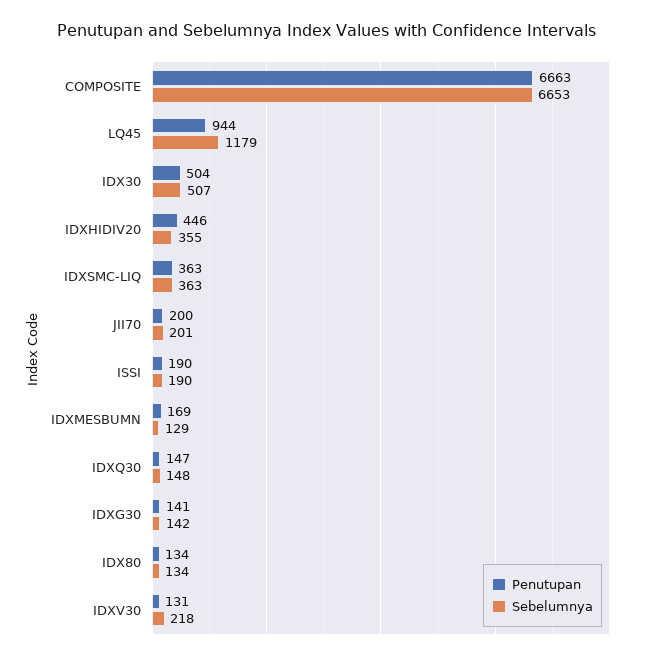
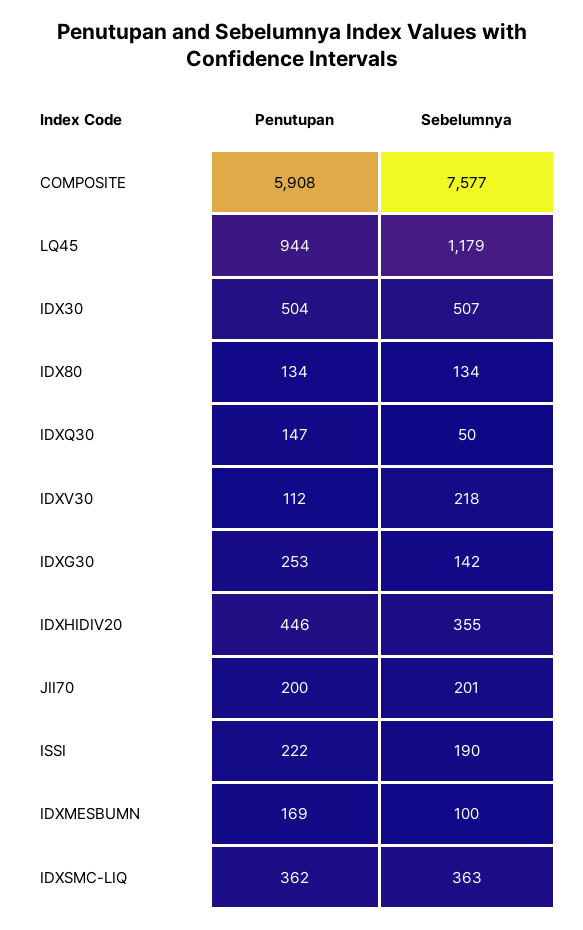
  {
    "Penutupan": {
-     "COMPOSITE": 6663,
+     "COMPOSITE": 5908,
      "LQ45": 944,
      "IDX30": 504,
      "IDXHIDIV20": 446,
-     "IDXSMC-LIQ": 363,
+     "IDXSMC-LIQ": 362,
      "JII70": 200,
-     "ISSI": 190,
+     "ISSI": 222,
      "IDXMESBUMN": 169,
      "IDXQ30": 147,
-     "IDXG30": 141,
+     "IDXG30": 253,
      "IDX80": 134,
-     "IDXV30": 131
+     "IDXV30": 112
    },
    "Sebelumnya": {
-     "COMPOSITE": 6653,
+     "COMPOSITE": 7577,
      "LQ45": 1179,
      "IDX30": 507,
      "IDXHIDIV20": 355,
      "IDXSMC-LIQ": 363,
      "JII70": 201,
      "ISSI": 190,
-     "IDXMESBUMN": 129,
+     "IDXMESBUMN": 100,
-     "IDXQ30": 148,
+     "IDXQ30": 50,
      "IDXG30": 142,
      "IDX80": 134,
      "IDXV30": 218
    }
  }

